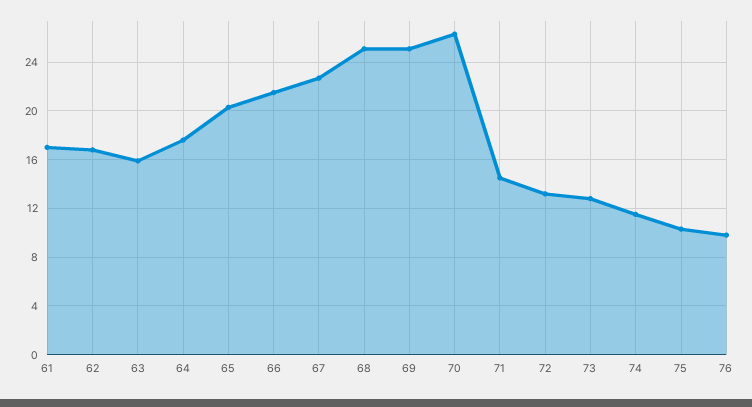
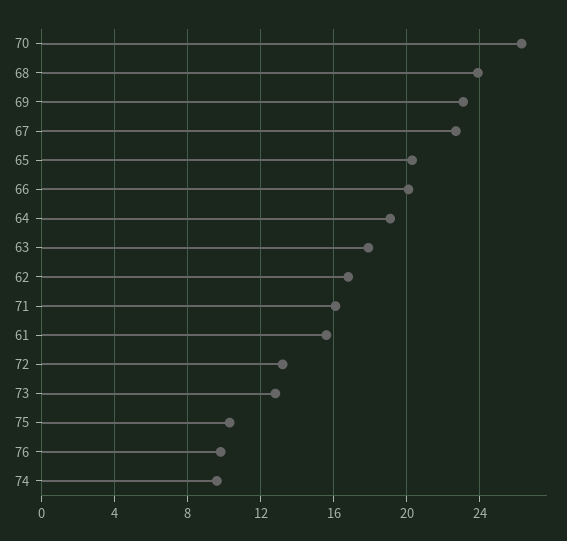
  {
-   "61": 17,
+   "61": 15.5,
    "62": 17,
-   "63": 16,
+   "63": 18,
-   "64": 17.5,
+   "64": 19,
    "65": 20.5,
-   "66": 21.5,
+   "66": 20,
    "67": 22.5,
-   "68": 25,
+   "68": 24,
-   "69": 25,
+   "69": 23,
    "70": 26.5,
-   "71": 14.5,
+   "71": 16,
    "72": 13,
    "73": 13,
-   "74": 11.5,
+   "74": 9.5,
    "75": 10.5,
    "76": 10
  }

